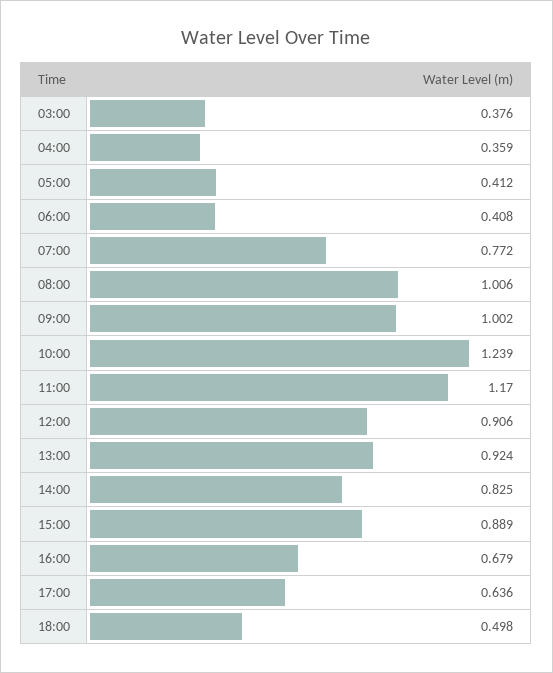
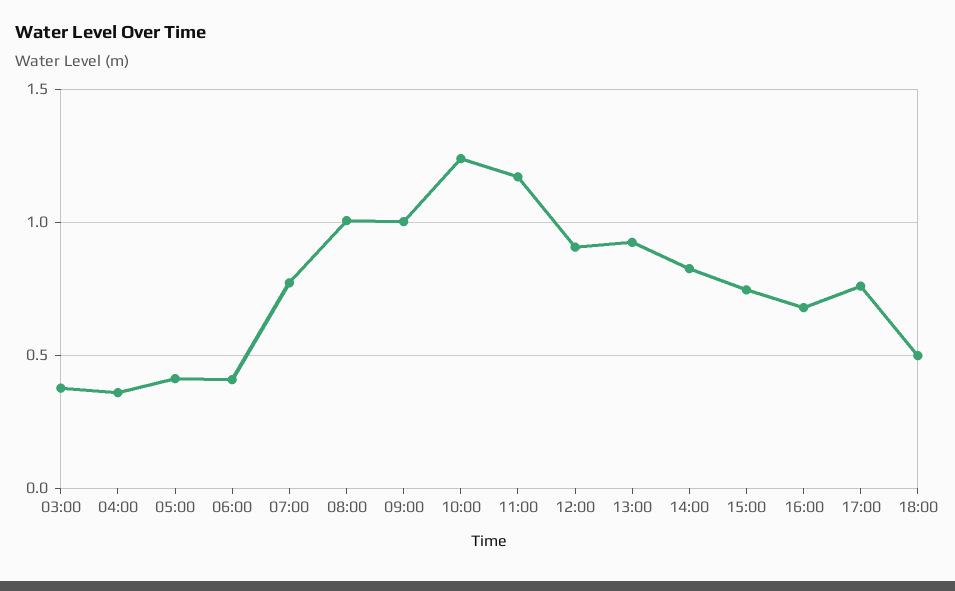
  {
    "03:00": 0.376,
    "04:00": 0.359,
    "05:00": 0.412,
    "06:00": 0.408,
    "07:00": 0.772,
    "08:00": 1.006,
    "09:00": 1.002,
    "10:00": 1.239,
    "11:00": 1.17,
    "12:00": 0.906,
    "13:00": 0.924,
    "14:00": 0.825,
-   "15:00": 0.889,
+   "15:00": 0.75,
    "16:00": 0.679,
-   "17:00": 0.636,
+   "17:00": 0.75,
    "18:00": 0.498
  }

